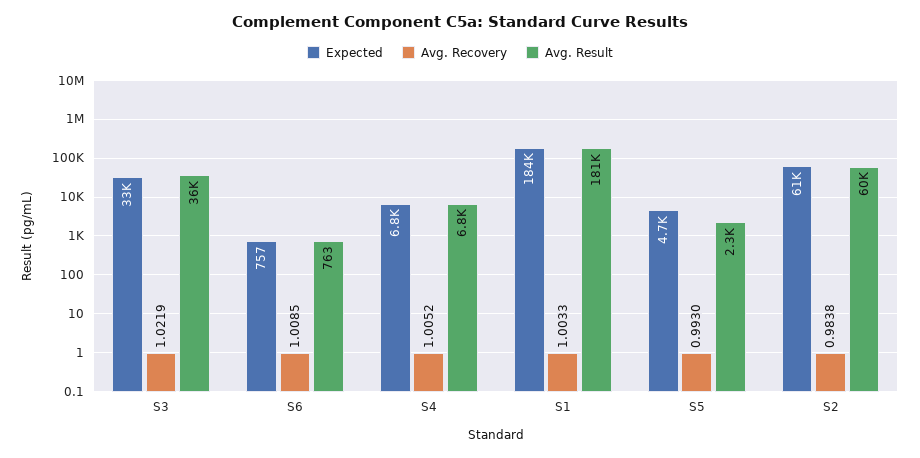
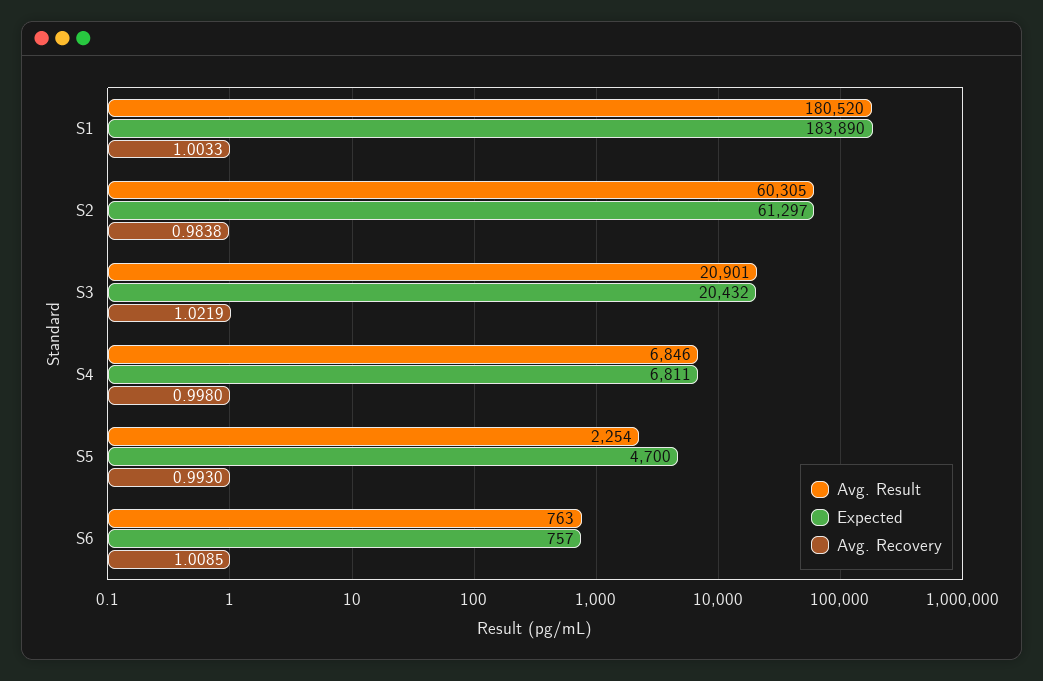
  {
    "Expected": {
-     "S3": 33000,
+     "S3": 20432,
      "S6": 757,
      "S4": 6811,
      "S1": 183890,
      "S5": 4700,
      "S2": 61297
    },
    "Avg. Recovery": {
      "S3": 1.0219,
      "S6": 1.0085,
-     "S4": 1.0052,
+     "S4": 0.998,
      "S1": 1.0033,
      "S5": 0.993,
      "S2": 0.9838
    },
    "Avg. Result": {
-     "S3": 36000,
+     "S3": 20901,
      "S6": 763,
      "S4": 6846,
      "S1": 180520,
      "S5": 2254,
      "S2": 60305
    }
  }

